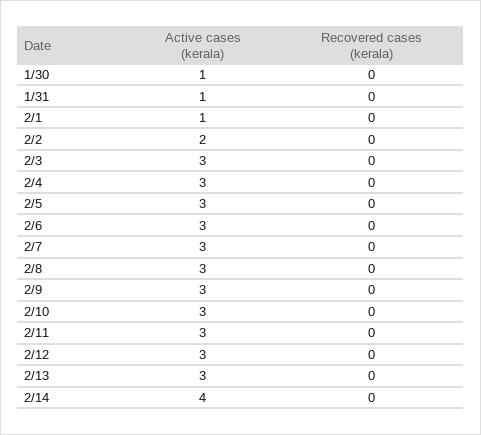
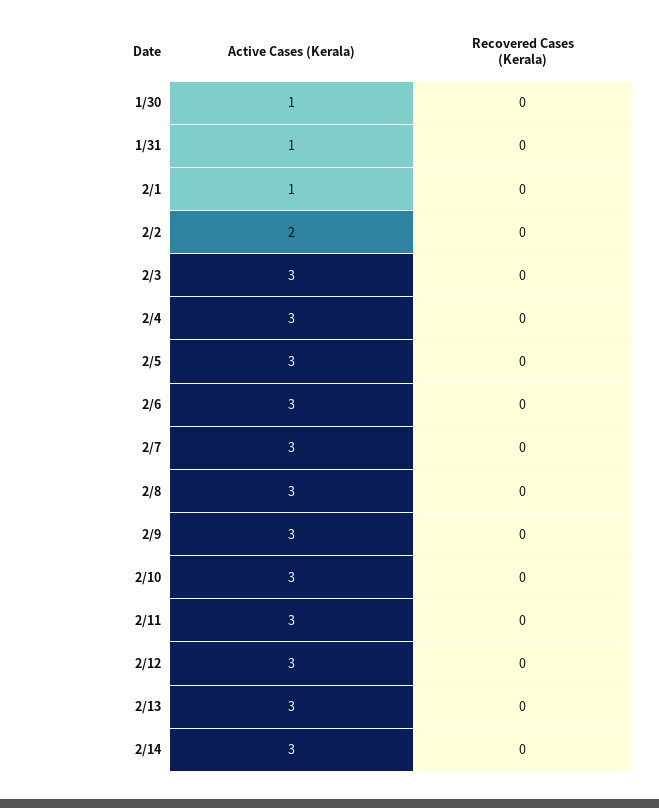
  {
    "Active cases (kerala)": {
      "1/30": 1,
      "1/31": 1,
      "2/1": 1,
      "2/2": 2,
      "2/3": 3,
      "2/4": 3,
      "2/5": 3,
      "2/6": 3,
      "2/7": 3,
      "2/8": 3,
      "2/9": 3,
      "2/10": 3,
      "2/11": 3,
      "2/12": 3,
      "2/13": 3,
-     "2/14": 4
+     "2/14": 3
    },
    "Recovered cases (kerala)": {
      "1/30": 0,
      "1/31": 0,
      "2/1": 0,
      "2/2": 0,
      "2/3": 0,
      "2/4": 0,
      "2/5": 0,
      "2/6": 0,
      "2/7": 0,
      "2/8": 0,
      "2/9": 0,
      "2/10": 0,
      "2/11": 0,
      "2/12": 0,
      "2/13": 0,
      "2/14": 0
    }
  }

